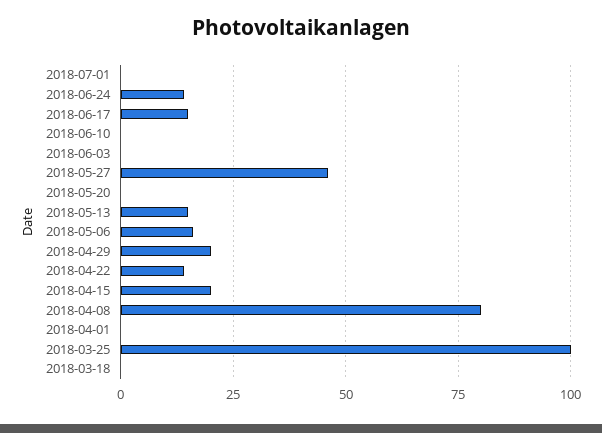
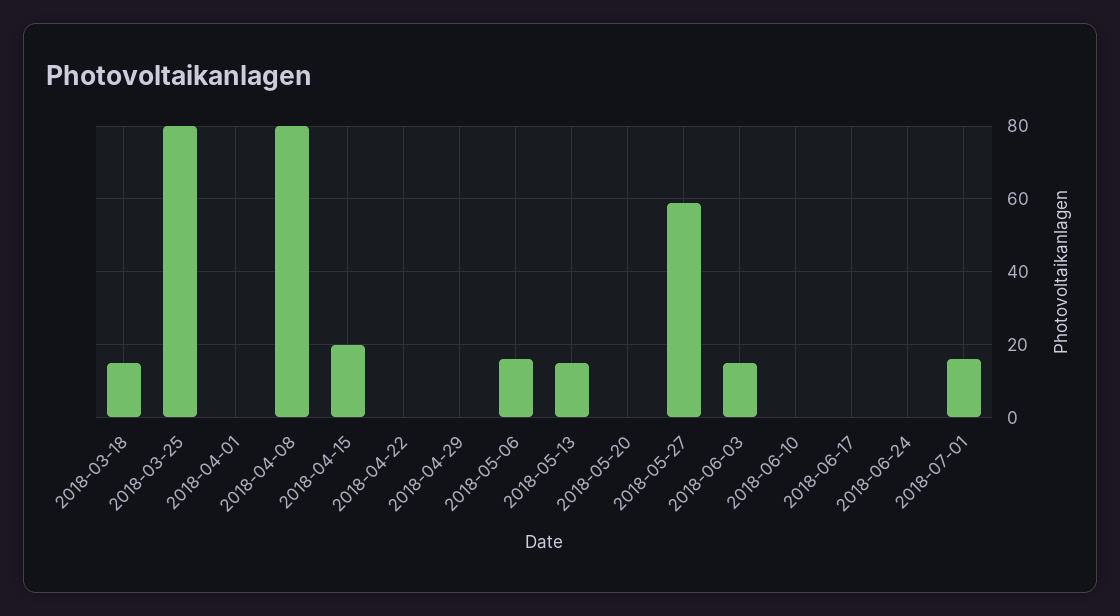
  {
-   "2018-07-01": 0,
+   "2018-07-01": 15,
-   "2018-06-24": 15,
+   "2018-06-24": 0,
-   "2018-06-17": 15,
+   "2018-06-17": 0,
    "2018-06-10": 0,
-   "2018-06-03": 0,
+   "2018-06-03": 15,
-   "2018-05-27": 45,
+   "2018-05-27": 60,
    "2018-05-20": 0,
    "2018-05-13": 15,
    "2018-05-06": 15,
-   "2018-04-29": 20,
+   "2018-04-29": 0,
-   "2018-04-22": 15,
+   "2018-04-22": 0,
    "2018-04-15": 20,
    "2018-04-08": 80,
    "2018-04-01": 0,
-   "2018-03-25": 100,
+   "2018-03-25": 80,
-   "2018-03-18": 0
+   "2018-03-18": 15
  }

